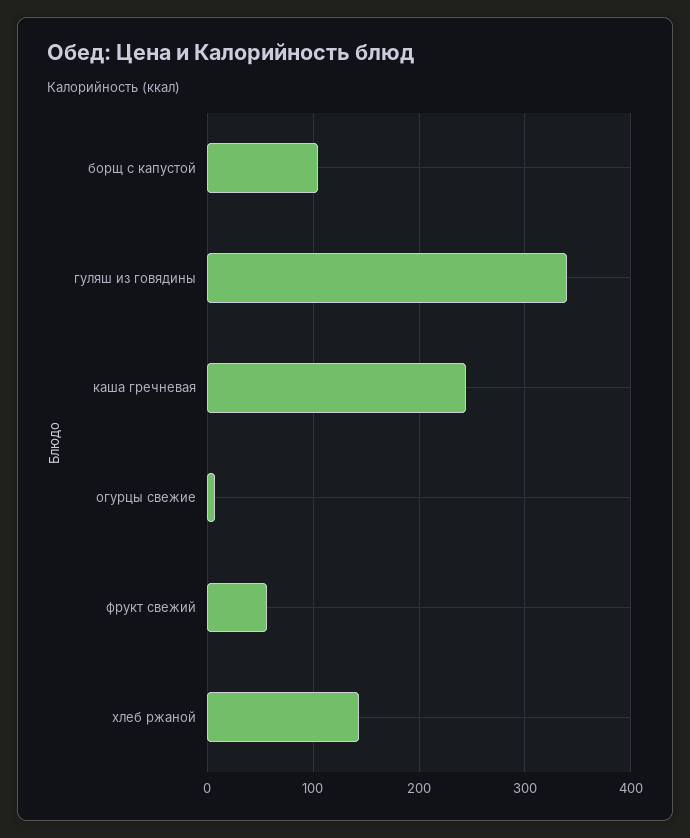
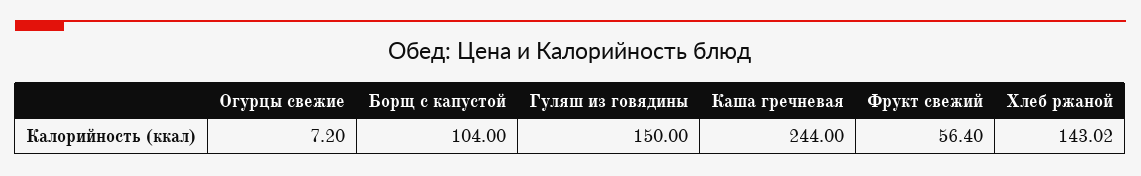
  {
    "борщ с капустой": 104,
-   "гуляш из говядины": 340,
+   "гуляш из говядины": 150,
    "каша гречневая": 244,
    "огурцы свежие": 7.2,
    "фрукт свежий": 56.4,
    "хлеб ржаной": 143.02
  }

